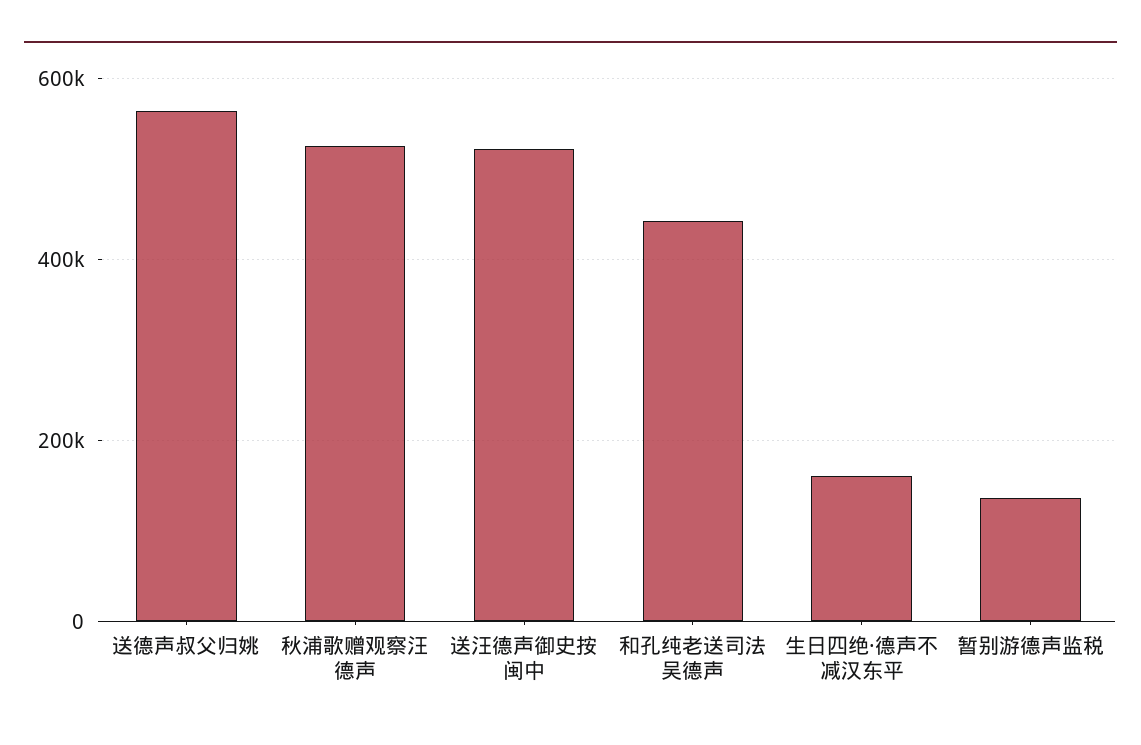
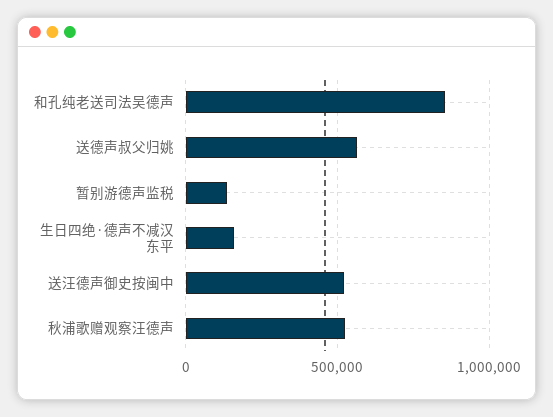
  {
    "送德声叔父归姚": 560000,
    "秋浦歌赠观察汪德声": 520000,
    "送汪德声御史按闽中": 520000,
-   "和孔纯老送司法吴德声": 440000,
+   "和孔纯老送司法吴德声": 850000,
    "生日四绝·德声不减汉东平": 160000,
    "暂别游德声监税": 140000
  }

